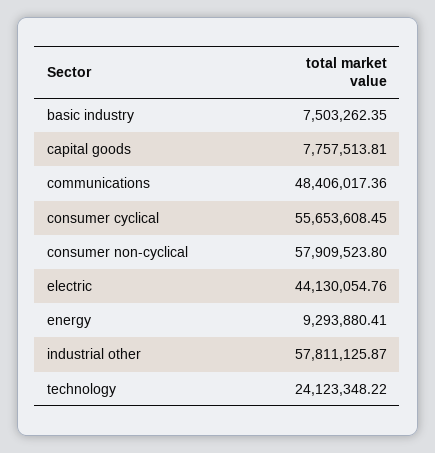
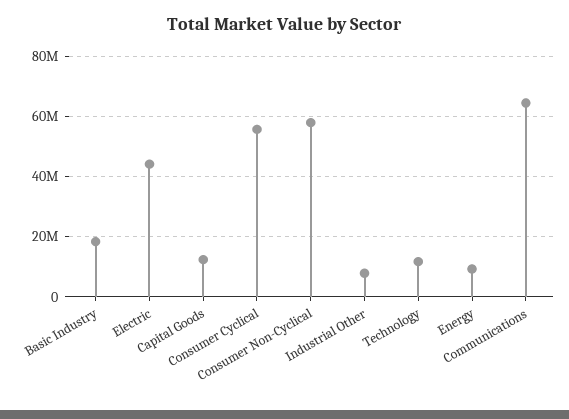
  {
-   "basic industry": 7503262.35,
+   "basic industry": 18000000,
-   "capital goods": 7757513.81,
+   "capital goods": 12000000,
-   "communications": 48406017.36,
+   "communications": 64000000,
    "consumer cyclical": 55653608.45,
    "consumer non-cyclical": 57909523.8,
    "electric": 44130054.76,
    "energy": 9293880.41,
-   "industrial other": 57811125.87,
+   "industrial other": 8000000,
-   "technology": 24123348.22
+   "technology": 12000000
  }

